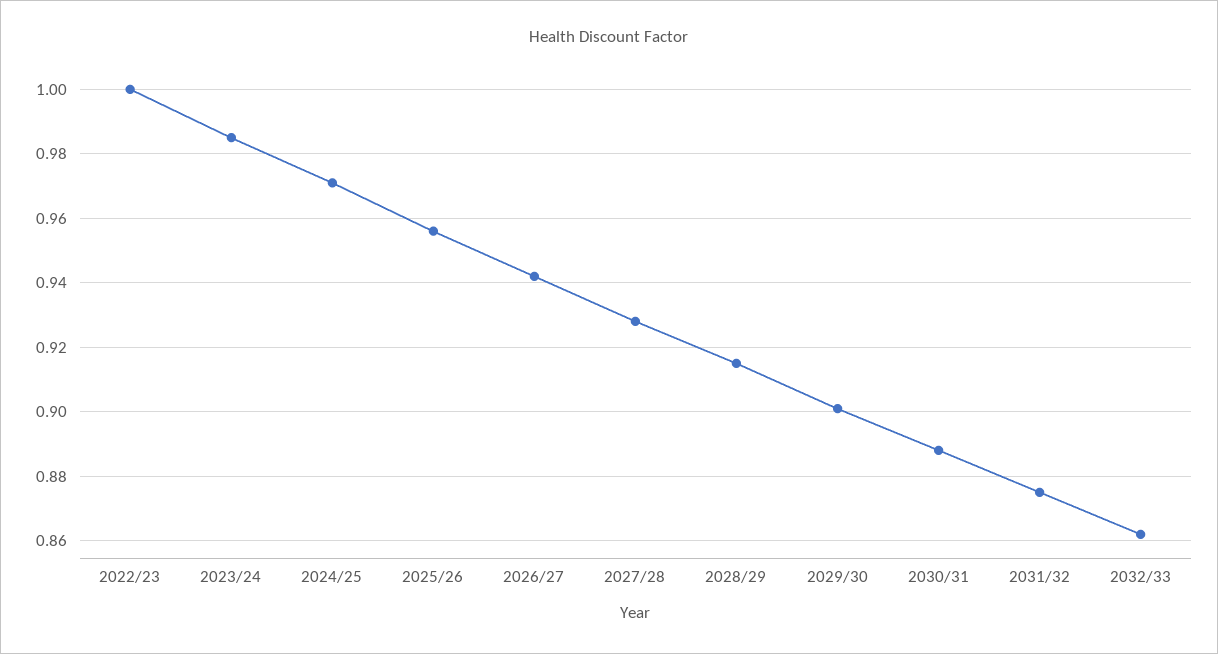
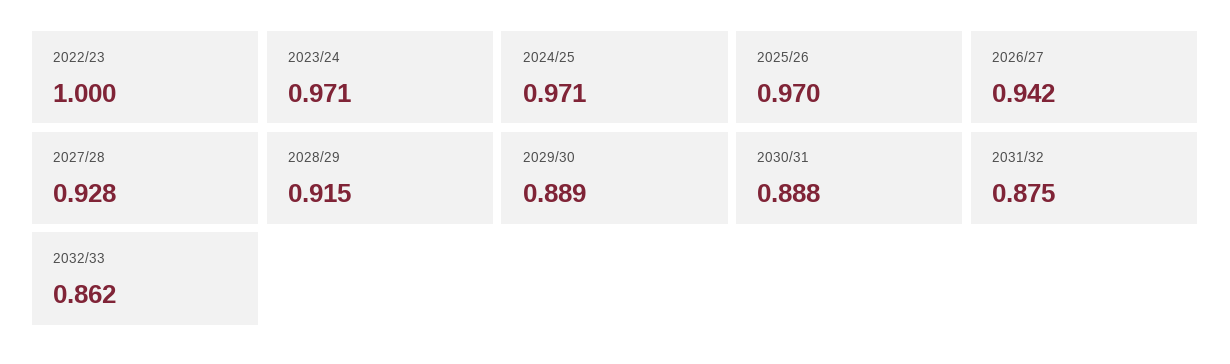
  {
    "2022/23": 1,
-   "2023/24": 0.985,
+   "2023/24": 0.971,
    "2024/25": 0.971,
-   "2025/26": 0.955,
+   "2025/26": 0.97,
    "2026/27": 0.942,
    "2027/28": 0.928,
    "2028/29": 0.915,
-   "2029/30": 0.9,
+   "2029/30": 0.889,
    "2030/31": 0.888,
    "2031/32": 0.875,
    "2032/33": 0.862
  }

